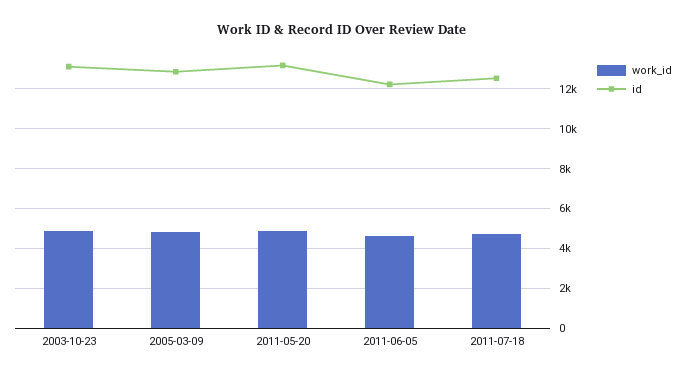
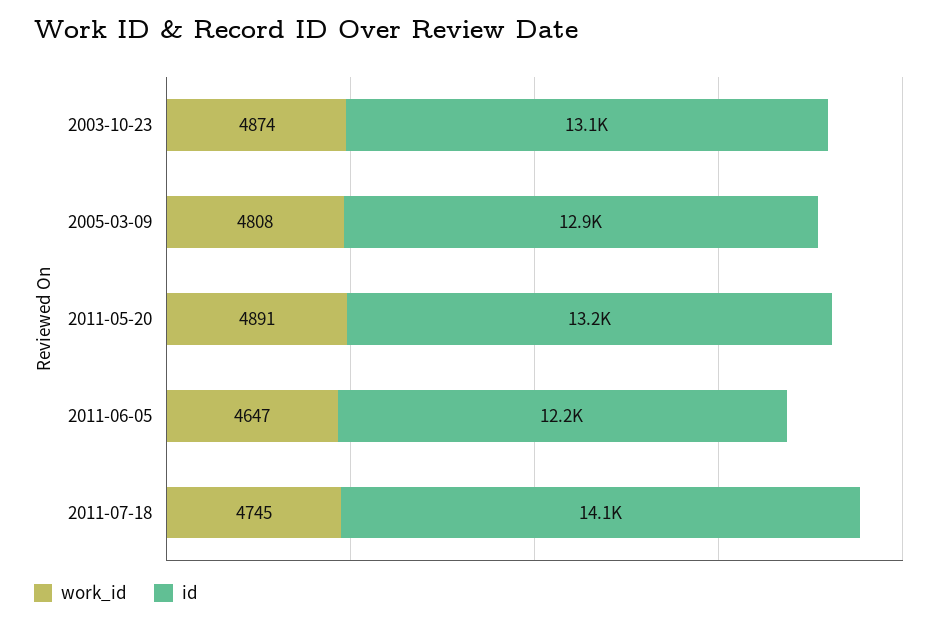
  {
    "work_id": {
      "2003-10-23": 4874,
      "2005-03-09": 4808,
      "2011-05-20": 4891,
      "2011-06-05": 4647,
      "2011-07-18": 4745
    },
    "id": {
      "2003-10-23": 13100,
      "2005-03-09": 12900,
      "2011-05-20": 13200,
      "2011-06-05": 12200,
-     "2011-07-18": 12500
+     "2011-07-18": 14100
    }
  }

